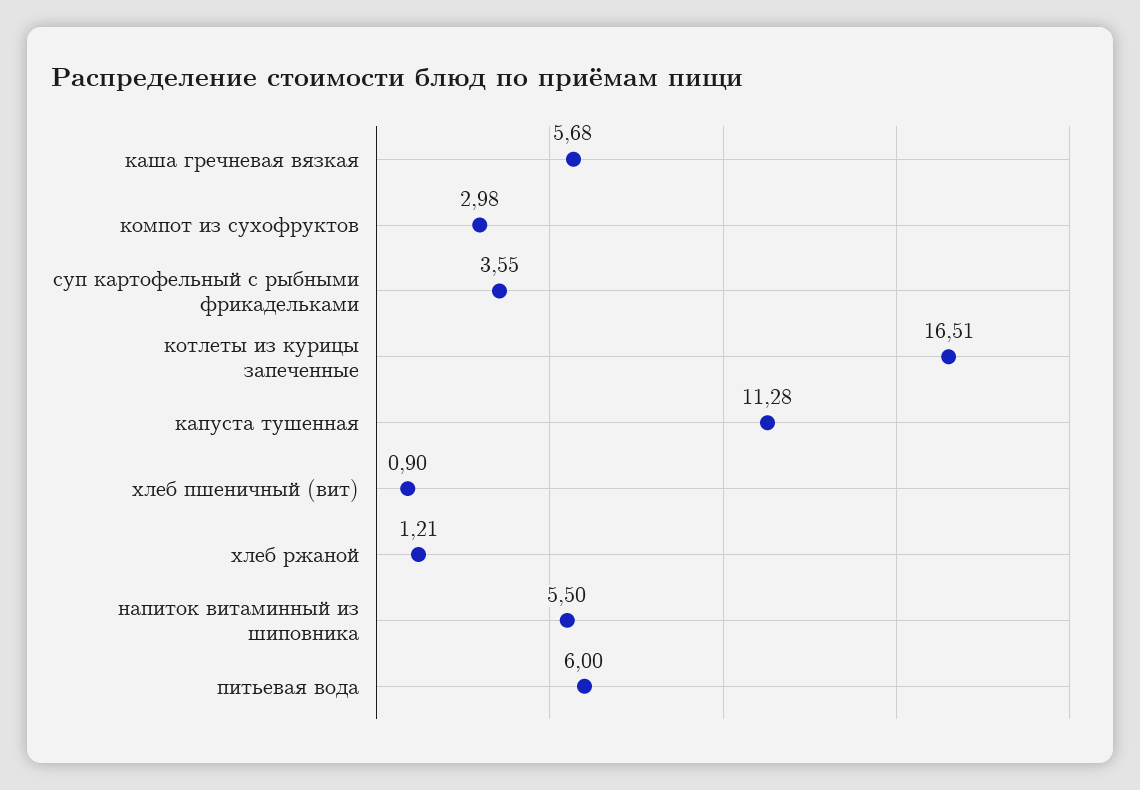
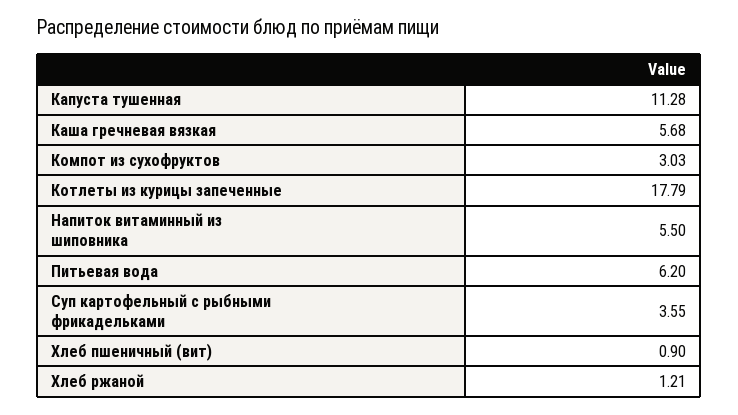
  {
    "каша гречневая вязкая": 5.68,
-   "компот из сухофруктов": 2.98,
+   "компот из сухофруктов": 3.03,
    "суп картофельный с рыбными фрикадельками": 3.55,
-   "котлеты из курицы запеченные": 16.51,
+   "котлеты из курицы запеченные": 17.79,
    "капуста тушенная": 11.28,
    "хлеб пшеничный (вит)": 0.9,
    "хлеб ржаной": 1.21,
    "напиток витаминный из шиповника": 5.5,
-   "питьевая вода": 6
+   "питьевая вода": 6.2
  }

